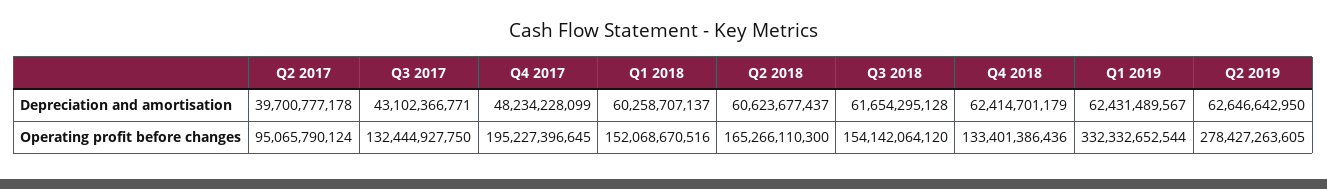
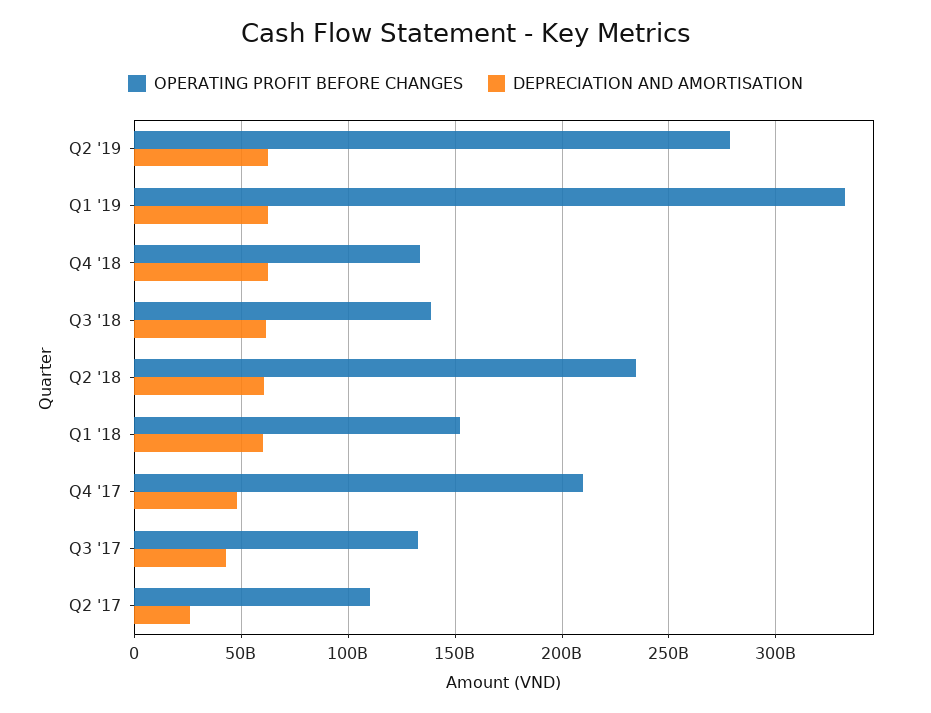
  {
    "Depreciation and amortisation": {
-     "Q2 2017": 39700777178,
+     "Q2 2017": 25000000000,
      "Q3 2017": 43102366771,
      "Q4 2017": 48234228099,
      "Q1 2018": 60258707137,
      "Q2 2018": 60623677437,
      "Q3 2018": 61654295128,
      "Q4 2018": 62414701179,
      "Q1 2019": 62431489567,
      "Q2 2019": 62646642950
    },
    "Operating profit before changes": {
-     "Q2 2017": 95065790124,
+     "Q2 2017": 110000000000,
      "Q3 2017": 132444927750,
-     "Q4 2017": 195227396645,
+     "Q4 2017": 210000000000,
      "Q1 2018": 152068670516,
-     "Q2 2018": 165266110300,
+     "Q2 2018": 235000000000,
-     "Q3 2018": 154142064120,
+     "Q3 2018": 140000000000,
      "Q4 2018": 133401386436,
      "Q1 2019": 332332652544,
      "Q2 2019": 278427263605
    }
  }

